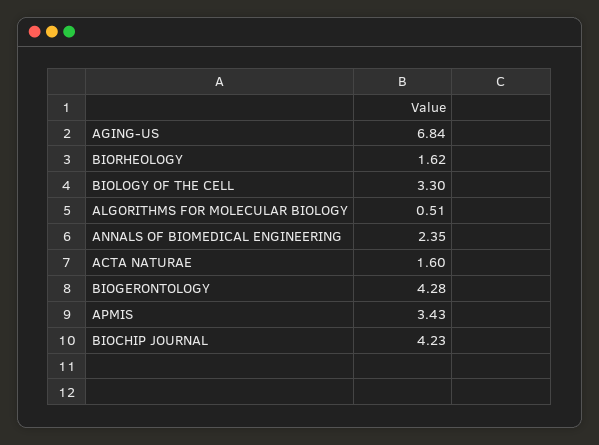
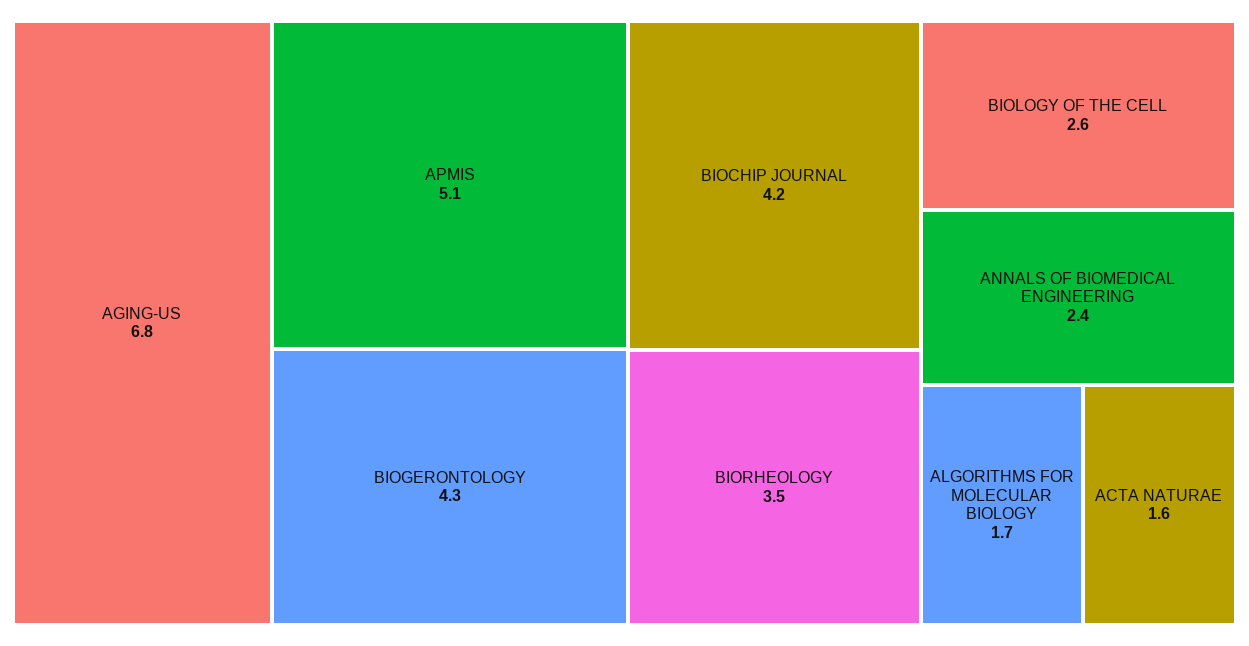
  {
    "AGING-US": 6.84,
-   "BIORHEOLOGY": 1.62,
+   "BIORHEOLOGY": 3.5,
-   "BIOLOGY OF THE CELL": 3.3,
+   "BIOLOGY OF THE CELL": 2.6,
-   "ALGORITHMS FOR MOLECULAR BIOLOGY": 0.51,
+   "ALGORITHMS FOR MOLECULAR BIOLOGY": 1.7,
    "ANNALS OF BIOMEDICAL ENGINEERING": 2.35,
    "ACTA NATURAE": 1.6,
    "BIOGERONTOLOGY": 4.28,
-   "APMIS": 3.43,
+   "APMIS": 5.1,
    "BIOCHIP JOURNAL": 4.23
  }

